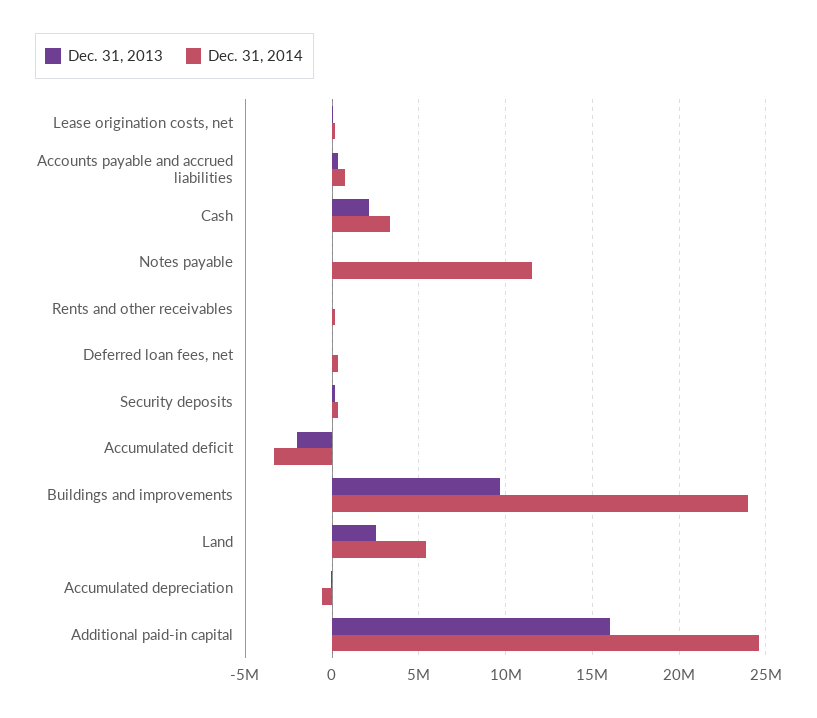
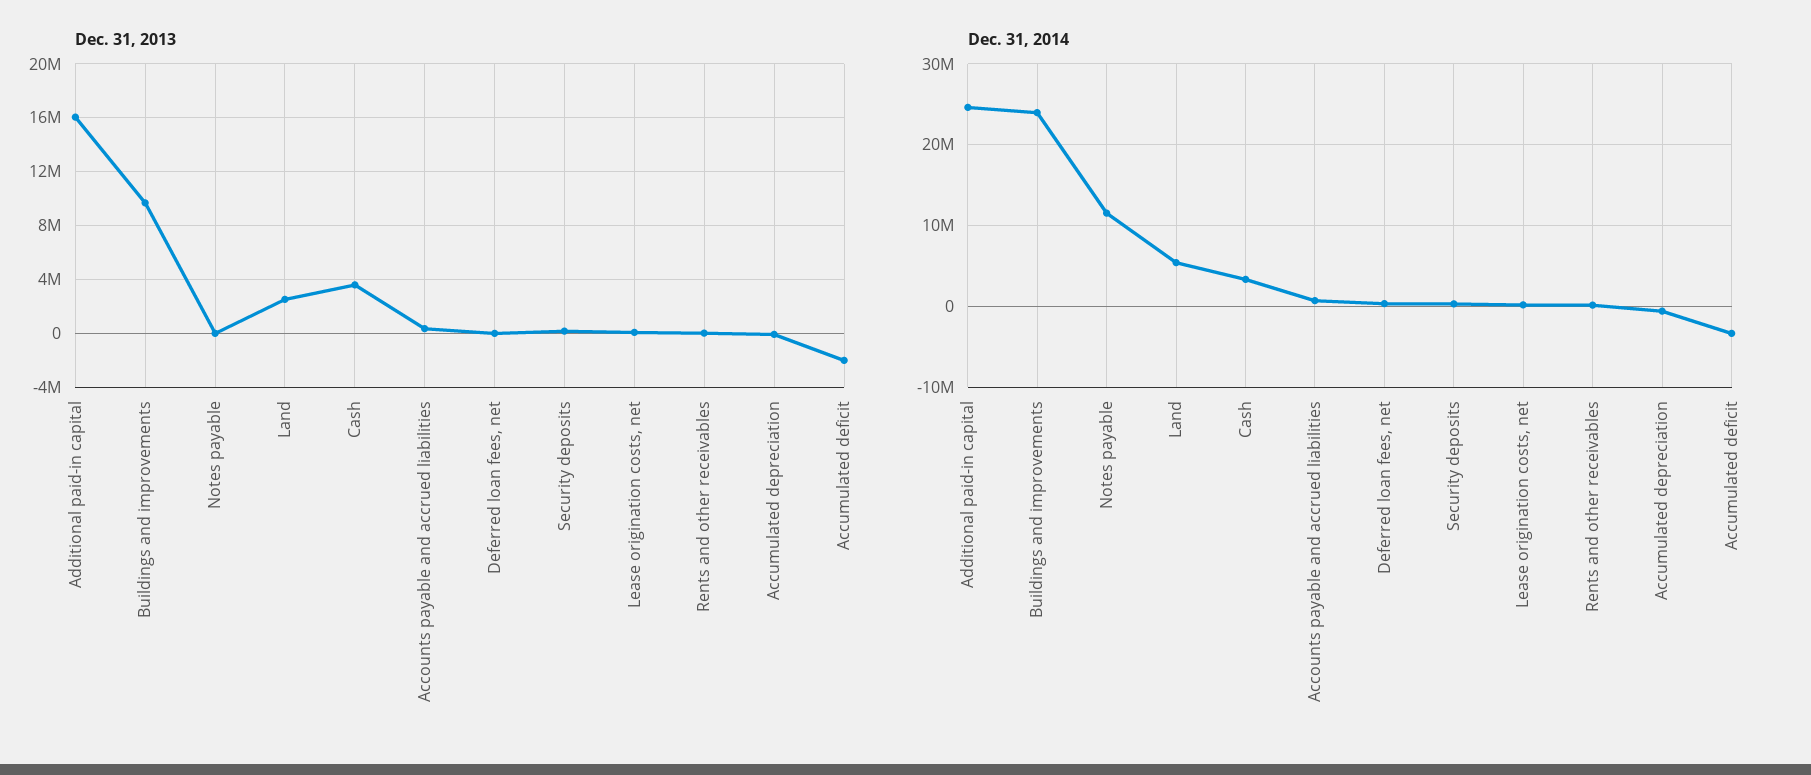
  {
    "Dec. 31, 2013": {
      "Lease origination costs, net": 0,
      "Accounts payable and accrued liabilities": 500000,
-     "Cash": 2000000,
+     "Cash": 3500000,
      "Notes payable": 0,
      "Rents and other receivables": 0,
      "Deferred loan fees, net": 0,
      "Security deposits": 0,
      "Accumulated deficit": -2000000,
      "Buildings and improvements": 9500000,
      "Land": 2500000,
      "Accumulated depreciation": 0,
      "Additional paid-in capital": 16000000
    },
    "Dec. 31, 2014": {
      "Lease origination costs, net": 0,
      "Accounts payable and accrued liabilities": 500000,
      "Cash": 3500000,
      "Notes payable": 11500000,
      "Rents and other receivables": 0,
      "Deferred loan fees, net": 500000,
      "Security deposits": 500000,
      "Accumulated deficit": -3500000,
      "Buildings and improvements": 24000000,
      "Land": 5500000,
      "Accumulated depreciation": -500000,
      "Additional paid-in capital": 24500000
    }
  }

